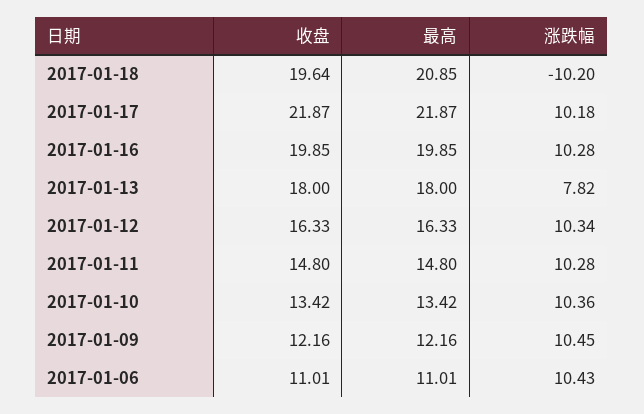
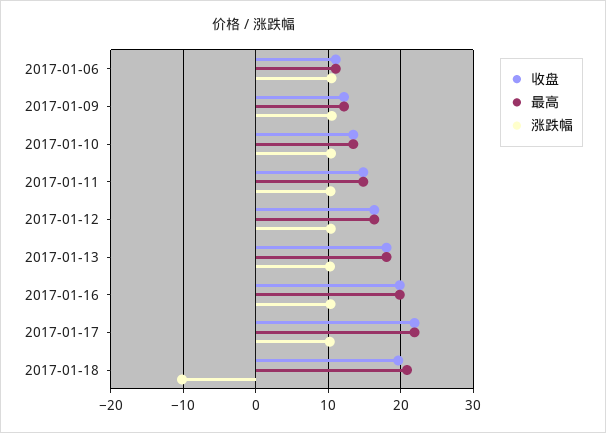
  {
    "收盘": {
      "2017-01-18": 19.64,
      "2017-01-17": 21.87,
      "2017-01-16": 19.85,
      "2017-01-13": 18,
      "2017-01-12": 16.33,
      "2017-01-11": 14.8,
      "2017-01-10": 13.42,
      "2017-01-09": 12.16,
      "2017-01-06": 11.01
    },
    "最高": {
      "2017-01-18": 20.85,
      "2017-01-17": 21.87,
      "2017-01-16": 19.85,
      "2017-01-13": 18,
      "2017-01-12": 16.33,
      "2017-01-11": 14.8,
      "2017-01-10": 13.42,
      "2017-01-09": 12.16,
      "2017-01-06": 11.01
    },
    "涨跌幅": {
      "2017-01-18": -10.2,
      "2017-01-17": 10.18,
      "2017-01-16": 10.28,
-     "2017-01-13": 7.82,
+     "2017-01-13": 10,
      "2017-01-12": 10.34,
      "2017-01-11": 10.28,
      "2017-01-10": 10.36,
      "2017-01-09": 10.45,
      "2017-01-06": 10.43
    }
  }

